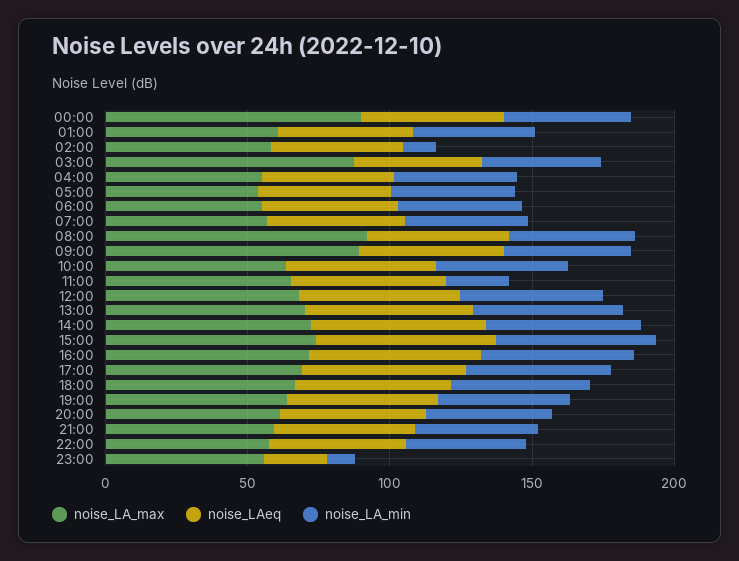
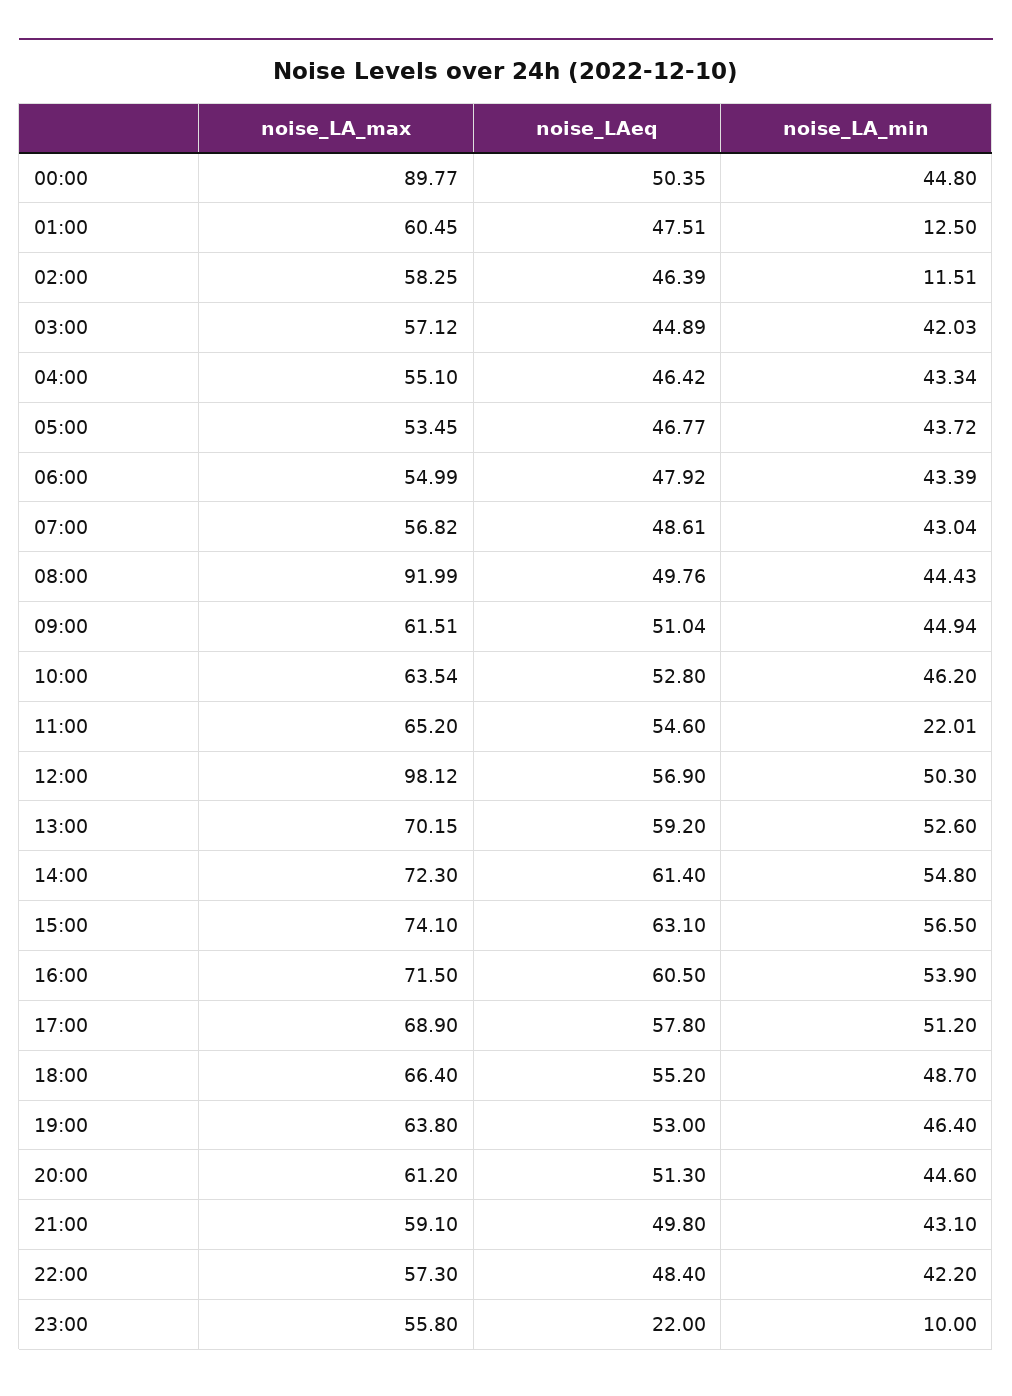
  {
    "noise_LA_max": {
      "00:00": 89.77,
      "01:00": 60.45,
      "02:00": 58.25,
-     "03:00": 90,
+     "03:00": 57.12,
      "04:00": 55.1,
      "05:00": 53.45,
      "06:00": 54.99,
      "07:00": 56.82,
      "08:00": 91.99,
-     "09:00": 90,
+     "09:00": 61.51,
      "10:00": 63.54,
      "11:00": 65.2,
-     "12:00": 70,
+     "12:00": 98.12,
      "13:00": 70.15,
      "14:00": 72.3,
      "15:00": 74.1,
      "16:00": 71.5,
      "17:00": 68.9,
      "18:00": 66.4,
      "19:00": 63.8,
      "20:00": 61.2,
      "21:00": 59.1,
      "22:00": 57.3,
      "23:00": 55.8
    },
    "noise_LAeq": {
      "00:00": 50.35,
      "01:00": 47.51,
      "02:00": 46.39,
      "03:00": 44.89,
      "04:00": 46.42,
      "05:00": 46.77,
      "06:00": 47.92,
      "07:00": 48.61,
      "08:00": 49.76,
      "09:00": 51.04,
      "10:00": 52.8,
      "11:00": 54.6,
      "12:00": 56.9,
      "13:00": 59.2,
      "14:00": 61.4,
      "15:00": 63.1,
      "16:00": 60.5,
      "17:00": 57.8,
      "18:00": 55.2,
      "19:00": 53,
      "20:00": 51.3,
      "21:00": 49.8,
      "22:00": 48.4,
      "23:00": 22
    },
    "noise_LA_min": {
      "00:00": 44.8,
-     "01:00": 40,
+     "01:00": 12.5,
      "02:00": 11.51,
      "03:00": 42.03,
      "04:00": 43.34,
      "05:00": 43.72,
      "06:00": 43.39,
      "07:00": 43.04,
      "08:00": 44.43,
      "09:00": 44.94,
      "10:00": 46.2,
      "11:00": 22.01,
      "12:00": 50.3,
      "13:00": 52.6,
      "14:00": 54.8,
      "15:00": 56.5,
      "16:00": 53.9,
      "17:00": 51.2,
      "18:00": 48.7,
      "19:00": 46.4,
      "20:00": 44.6,
      "21:00": 43.1,
      "22:00": 42.2,
      "23:00": 10
    }
  }

